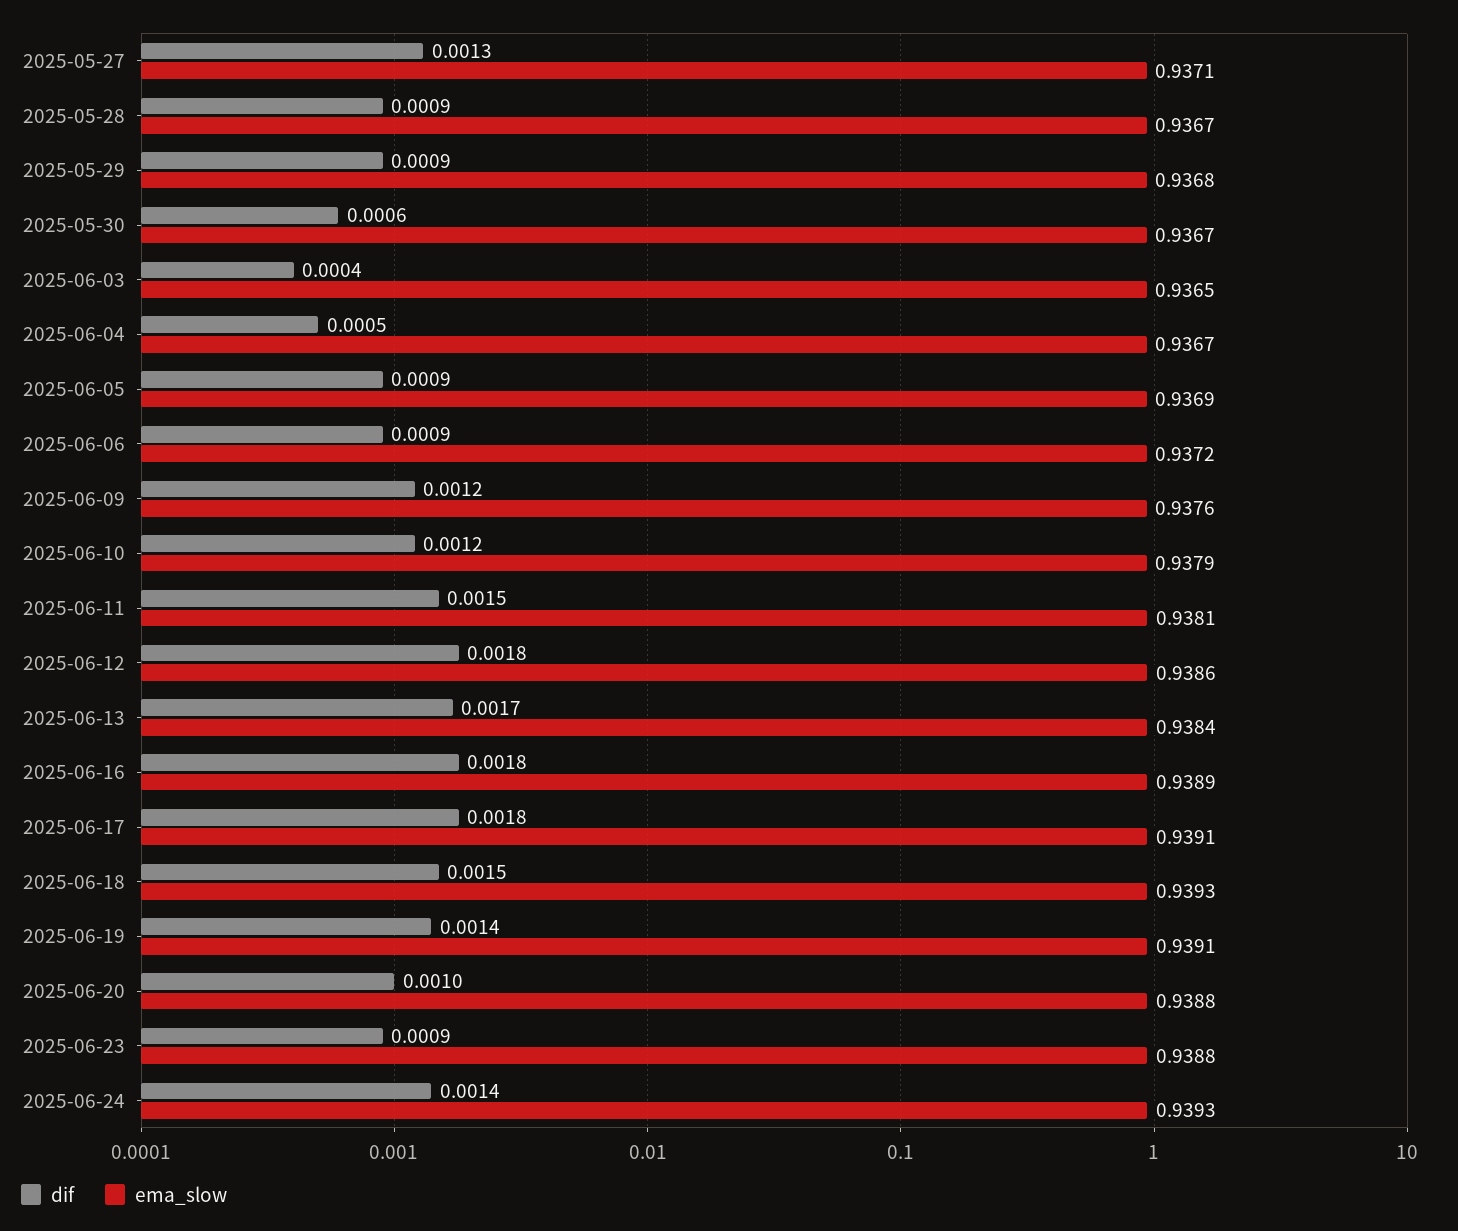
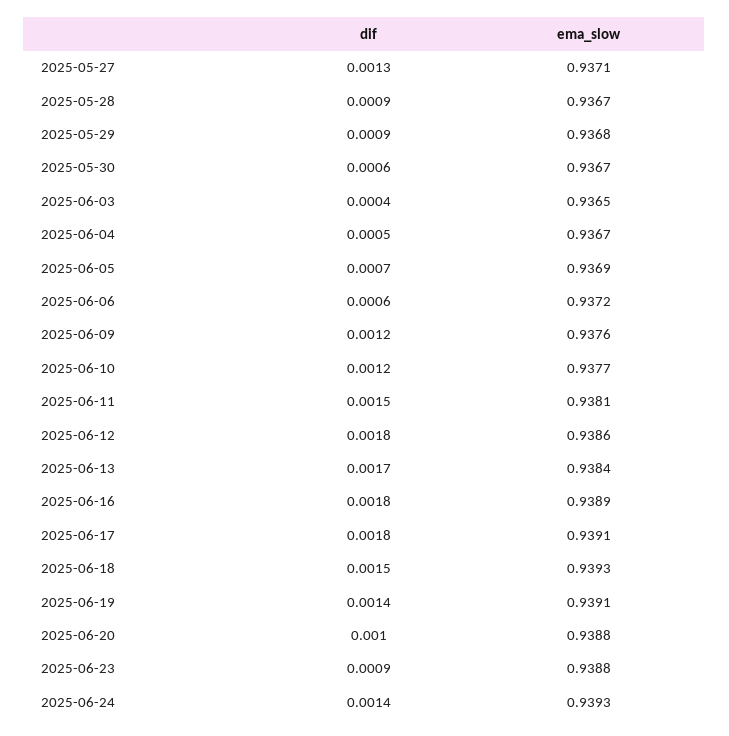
  {
    "dif": {
      "2025-05-27": 0.0013,
      "2025-05-28": 0.0009,
      "2025-05-29": 0.0009,
      "2025-05-30": 0.0006,
      "2025-06-03": 0.0004,
      "2025-06-04": 0.0005,
-     "2025-06-05": 0.0009,
+     "2025-06-05": 0.0007,
-     "2025-06-06": 0.0009,
+     "2025-06-06": 0.0006,
      "2025-06-09": 0.0012,
      "2025-06-10": 0.0012,
      "2025-06-11": 0.0015,
      "2025-06-12": 0.0018,
      "2025-06-13": 0.0017,
      "2025-06-16": 0.0018,
      "2025-06-17": 0.0018,
      "2025-06-18": 0.0015,
      "2025-06-19": 0.0014,
      "2025-06-20": 0.001,
      "2025-06-23": 0.0009,
      "2025-06-24": 0.0014
    },
    "ema_slow": {
      "2025-05-27": 0.9371,
      "2025-05-28": 0.9367,
      "2025-05-29": 0.9368,
      "2025-05-30": 0.9367,
      "2025-06-03": 0.9365,
      "2025-06-04": 0.9367,
      "2025-06-05": 0.9369,
      "2025-06-06": 0.9372,
      "2025-06-09": 0.9376,
-     "2025-06-10": 0.9379,
+     "2025-06-10": 0.9377,
      "2025-06-11": 0.9381,
      "2025-06-12": 0.9386,
      "2025-06-13": 0.9384,
      "2025-06-16": 0.9389,
      "2025-06-17": 0.9391,
      "2025-06-18": 0.9393,
      "2025-06-19": 0.9391,
      "2025-06-20": 0.9388,
      "2025-06-23": 0.9388,
      "2025-06-24": 0.9393
    }
  }

